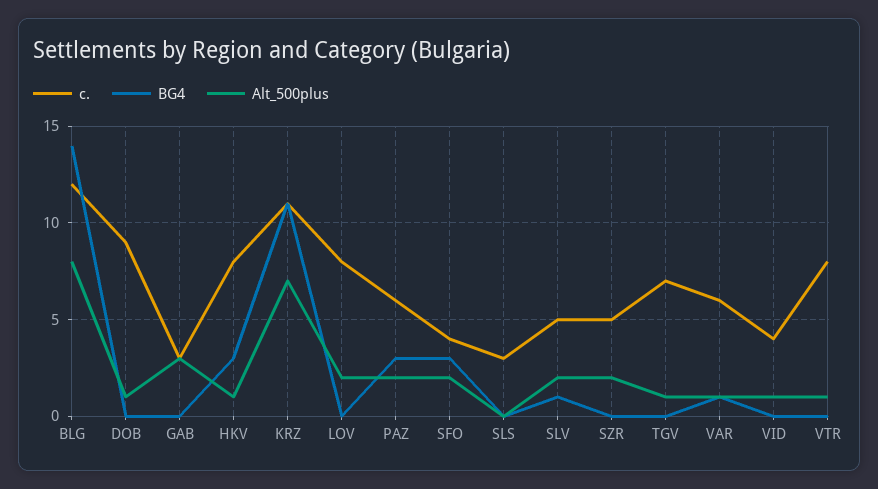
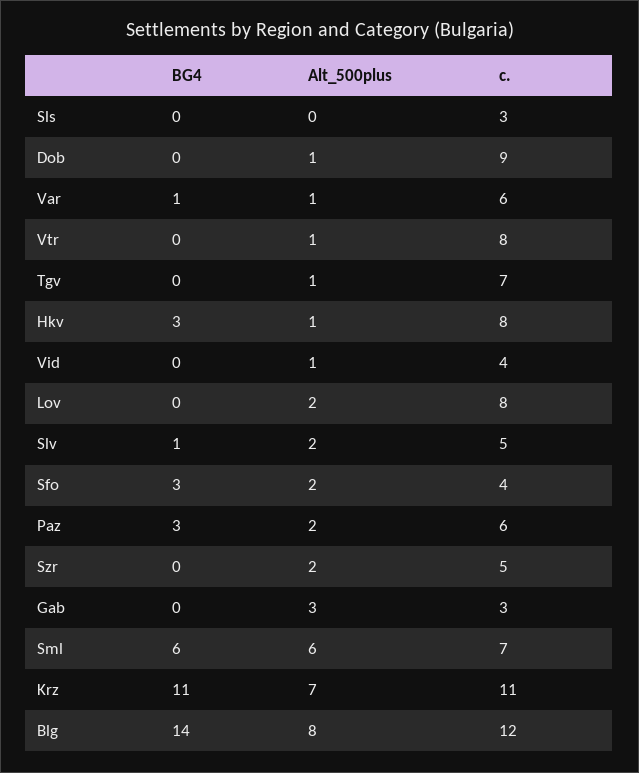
  {
    "с.": {
      "BLG": 12,
      "DOB": 9,
      "GAB": 3,
      "HKV": 8,
      "KRZ": 11,
      "LOV": 8,
      "PAZ": 6,
      "SFO": 4,
      "SLS": 3,
      "SLV": 5,
      "SZR": 5,
      "TGV": 7,
      "VAR": 6,
      "VID": 4,
-     "VTR": 8
+     "VTR": 8,
+     "Sml": 7
    },
    "BG4": {
      "BLG": 14,
      "DOB": 0,
      "GAB": 0,
      "HKV": 3,
      "KRZ": 11,
      "LOV": 0,
      "PAZ": 3,
      "SFO": 3,
      "SLS": 0,
      "SLV": 1,
      "SZR": 0,
      "TGV": 0,
      "VAR": 1,
      "VID": 0,
-     "VTR": 0
+     "VTR": 0,
+     "Sml": 6
    },
    "Alt_500plus": {
      "BLG": 8,
      "DOB": 1,
      "GAB": 3,
      "HKV": 1,
      "KRZ": 7,
      "LOV": 2,
      "PAZ": 2,
      "SFO": 2,
      "SLS": 0,
      "SLV": 2,
      "SZR": 2,
      "TGV": 1,
      "VAR": 1,
      "VID": 1,
-     "VTR": 1
+     "VTR": 1,
+     "Sml": 6
    }
  }

